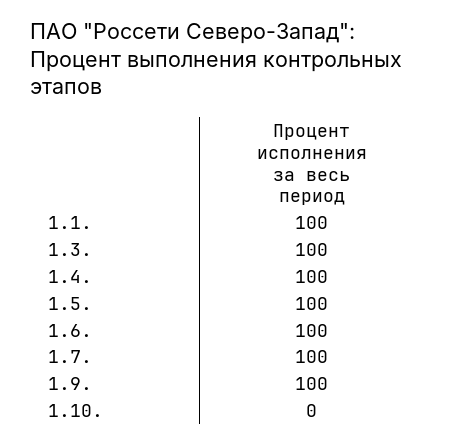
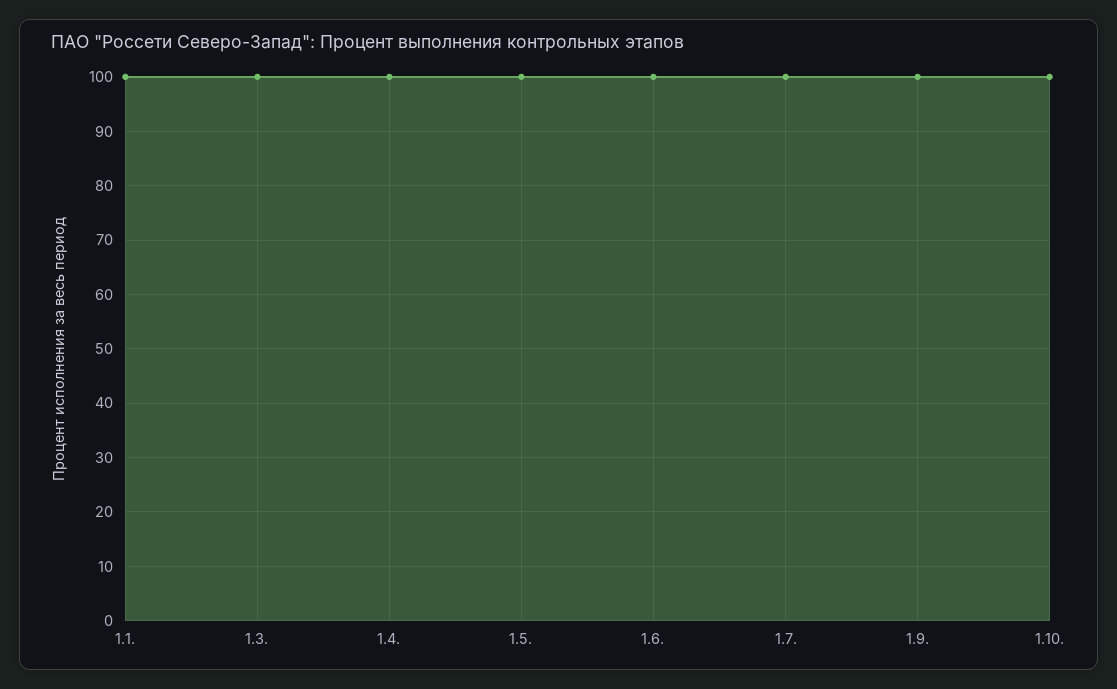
  {
    "1.1.": 100,
    "1.3.": 100,
    "1.4.": 100,
    "1.5.": 100,
    "1.6.": 100,
    "1.7.": 100,
    "1.9.": 100,
-   "1.10.": 0
+   "1.10.": 100
  }

